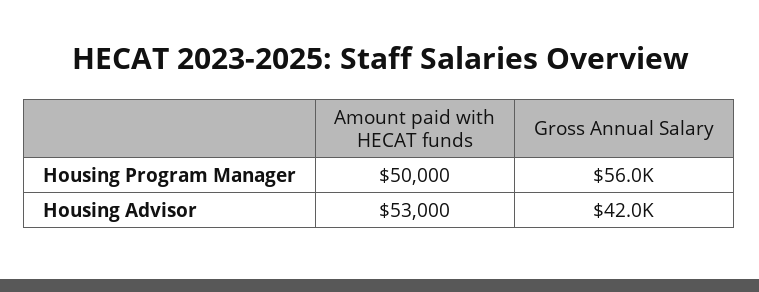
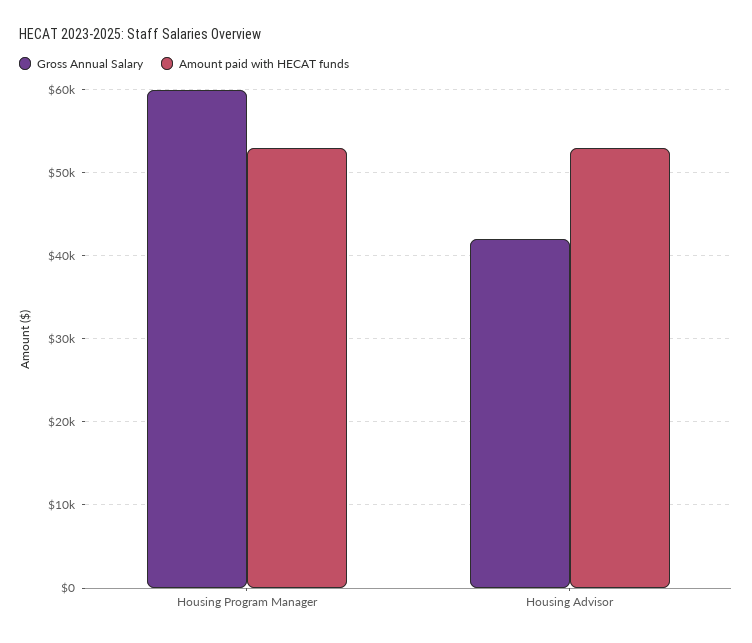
  {
    "Amount paid with HECAT funds": {
-     "Housing Program Manager": 50000,
+     "Housing Program Manager": 53000,
      "Housing Advisor": 53000
    },
    "Gross Annual Salary": {
-     "Housing Program Manager": 56000,
+     "Housing Program Manager": 60000,
      "Housing Advisor": 42000
    }
  }

